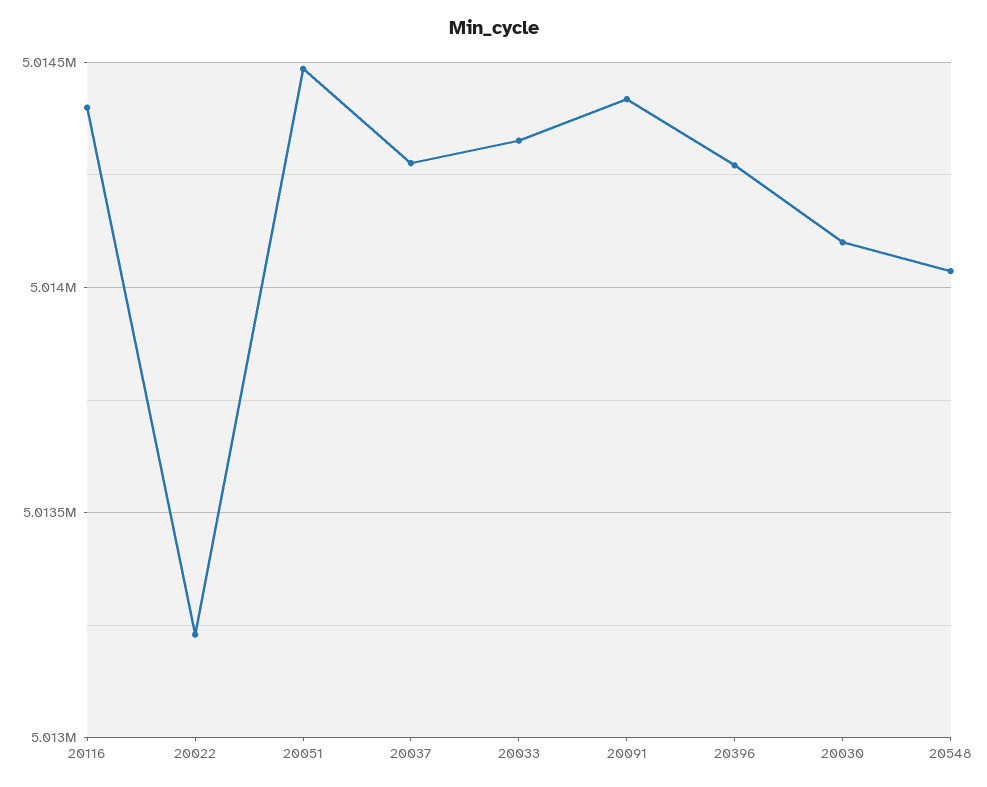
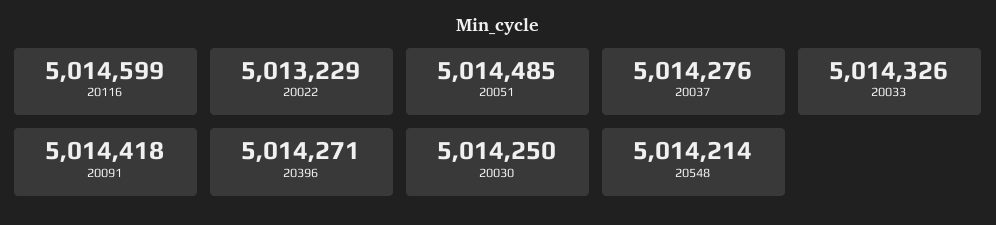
  {
-   "20116": 5014400,
+   "20116": 5014599,
    "20022": 5013229,
    "20051": 5014485,
    "20037": 5014276,
    "20033": 5014326,
    "20091": 5014418,
    "20396": 5014271,
-   "20030": 5014100,
+   "20030": 5014250,
-   "20548": 5014050
+   "20548": 5014214
  }

